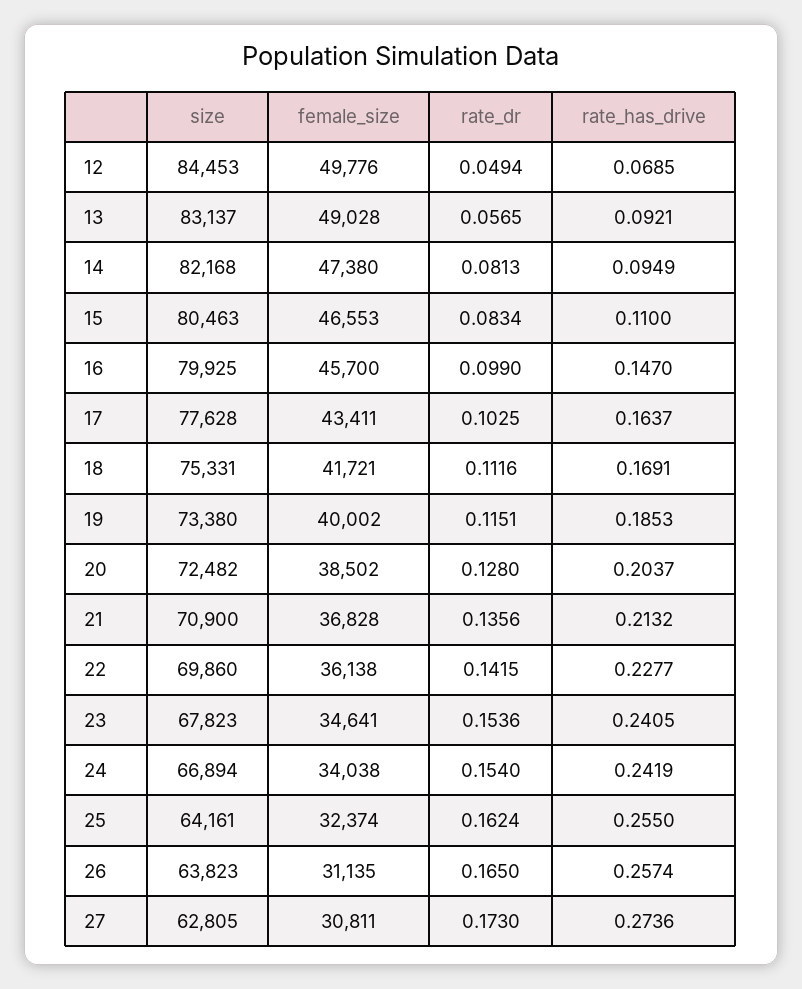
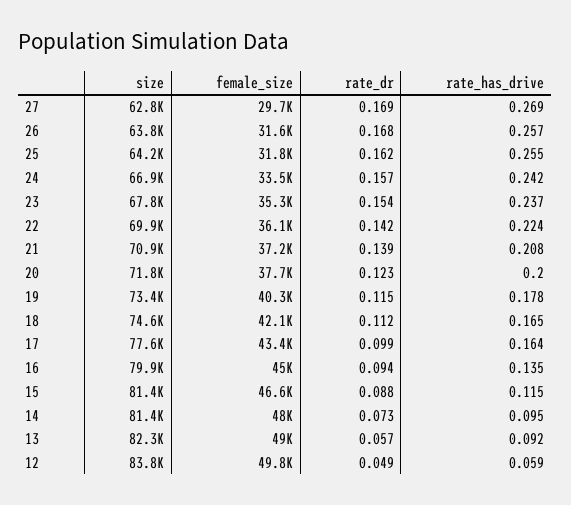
  {
    "size": {
-     "12": 84453,
+     "12": 83800,
-     "13": 83137,
+     "13": 82300,
-     "14": 82168,
+     "14": 81400,
-     "15": 80463,
+     "15": 81400,
      "16": 79925,
      "17": 77628,
-     "18": 75331,
+     "18": 74600,
      "19": 73380,
-     "20": 72482,
+     "20": 71800,
      "21": 70900,
      "22": 69860,
      "23": 67823,
      "24": 66894,
      "25": 64161,
      "26": 63823,
      "27": 62805
    },
    "female_size": {
      "12": 49776,
      "13": 49028,
-     "14": 47380,
+     "14": 48000,
      "15": 46553,
-     "16": 45700,
+     "16": 45000,
      "17": 43411,
-     "18": 41721,
+     "18": 42100,
-     "19": 40002,
+     "19": 40300,
-     "20": 38502,
+     "20": 37700,
-     "21": 36828,
+     "21": 37200,
      "22": 36138,
-     "23": 34641,
+     "23": 35300,
-     "24": 34038,
+     "24": 33500,
-     "25": 32374,
+     "25": 31800,
-     "26": 31135,
+     "26": 31600,
-     "27": 30811
+     "27": 29700
    },
    "rate_dr": {
      "12": 0.0494,
      "13": 0.0565,
-     "14": 0.0813,
+     "14": 0.073,
-     "15": 0.0834,
+     "15": 0.088,
-     "16": 0.099,
+     "16": 0.094,
-     "17": 0.1025,
+     "17": 0.099,
      "18": 0.1116,
      "19": 0.1151,
-     "20": 0.128,
+     "20": 0.123,
-     "21": 0.1356,
+     "21": 0.139,
      "22": 0.1415,
      "23": 0.1536,
-     "24": 0.154,
+     "24": 0.157,
      "25": 0.1624,
-     "26": 0.165,
+     "26": 0.168,
-     "27": 0.173
+     "27": 0.169
    },
    "rate_has_drive": {
-     "12": 0.0685,
+     "12": 0.059,
      "13": 0.0921,
      "14": 0.0949,
-     "15": 0.11,
+     "15": 0.115,
-     "16": 0.147,
+     "16": 0.135,
      "17": 0.1637,
-     "18": 0.1691,
+     "18": 0.165,
-     "19": 0.1853,
+     "19": 0.178,
-     "20": 0.2037,
+     "20": 0.2,
-     "21": 0.2132,
+     "21": 0.208,
-     "22": 0.2277,
+     "22": 0.224,
-     "23": 0.2405,
+     "23": 0.237,
      "24": 0.2419,
      "25": 0.255,
      "26": 0.2574,
-     "27": 0.2736
+     "27": 0.269
    }
  }

